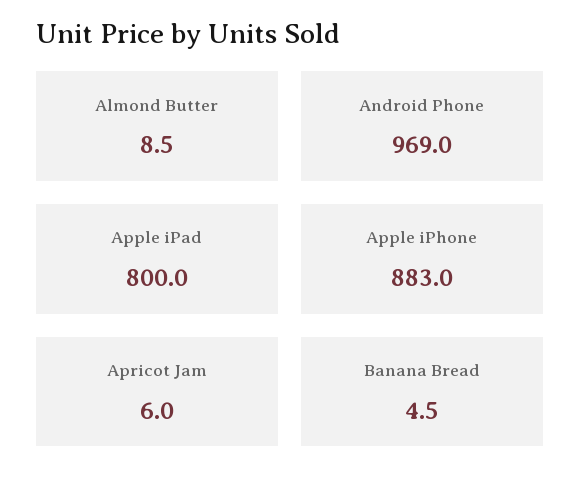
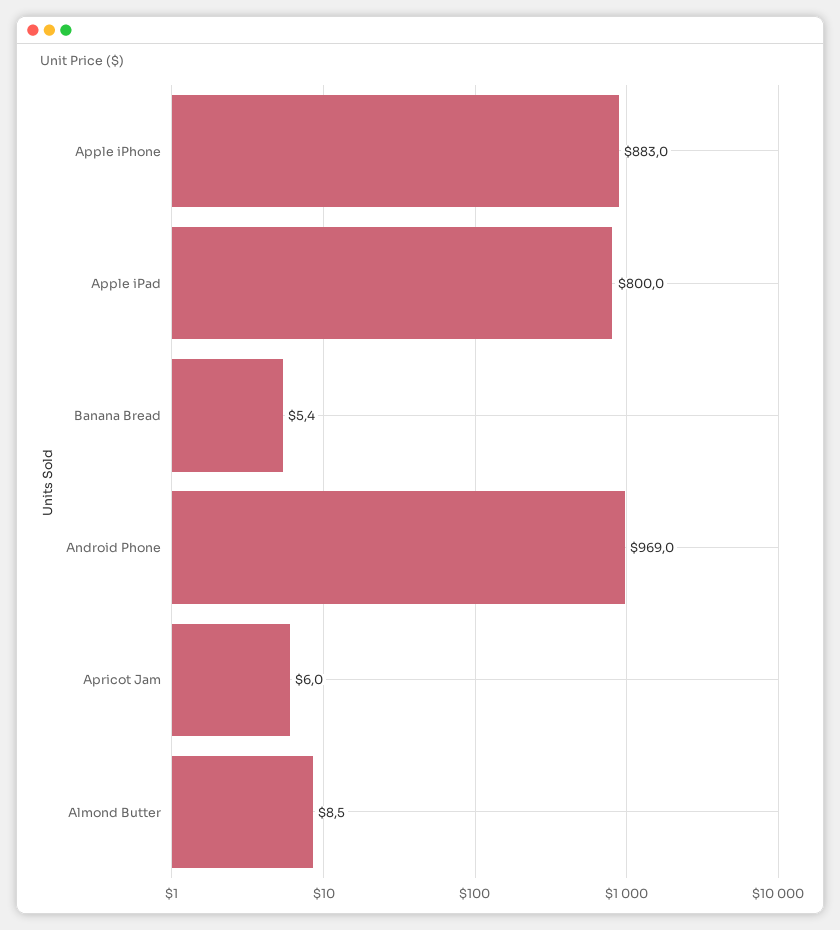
  {
    "Almond Butter": 8.5,
    "Android Phone": 969,
    "Apple iPad": 800,
    "Apple iPhone": 883,
    "Apricot Jam": 6,
-   "Banana Bread": 4.5
+   "Banana Bread": 5.4
  }

